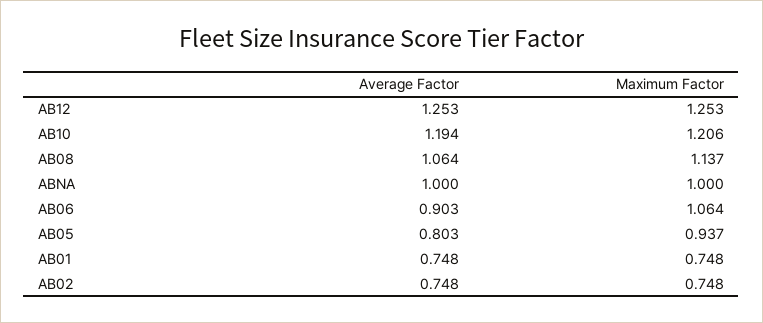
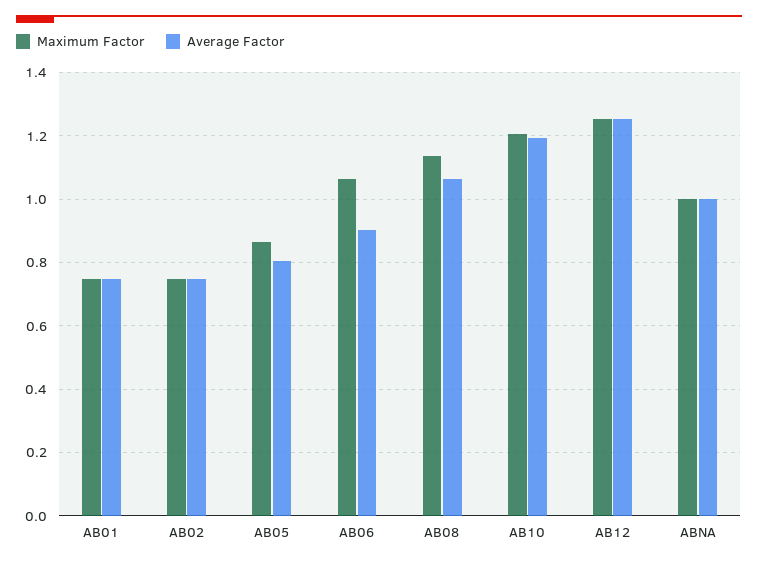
  {
    "Average Factor": {
      "AB12": 1.253,
      "AB10": 1.194,
      "AB08": 1.064,
      "ABNA": 1,
      "AB06": 0.903,
      "AB05": 0.803,
      "AB01": 0.748,
      "AB02": 0.748
    },
    "Maximum Factor": {
      "AB12": 1.253,
      "AB10": 1.206,
      "AB08": 1.137,
      "ABNA": 1,
      "AB06": 1.064,
-     "AB05": 0.937,
+     "AB05": 0.86,
      "AB01": 0.748,
      "AB02": 0.748
    }
  }

